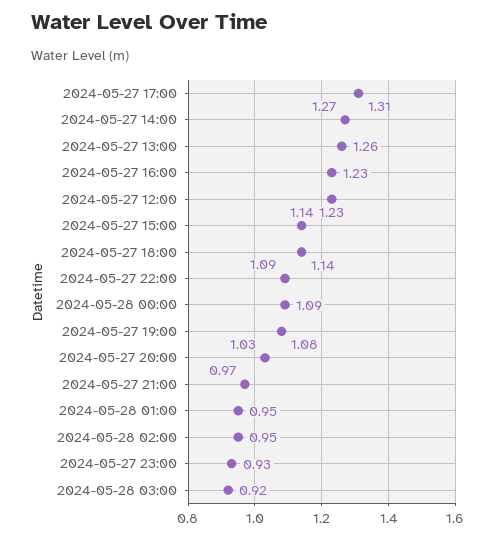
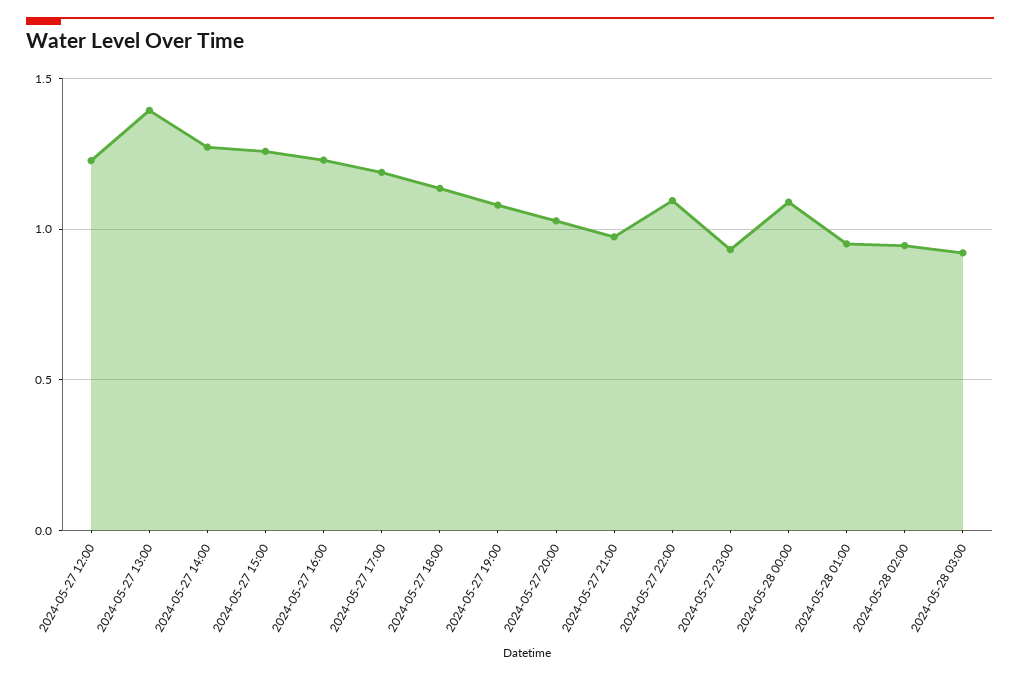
  {
-   "2024-05-27 17:00": 1.31,
+   "2024-05-27 17:00": 1.2,
    "2024-05-27 14:00": 1.27,
-   "2024-05-27 13:00": 1.26,
+   "2024-05-27 13:00": 1.4,
    "2024-05-27 16:00": 1.23,
    "2024-05-27 12:00": 1.23,
-   "2024-05-27 15:00": 1.14,
+   "2024-05-27 15:00": 1.25,
    "2024-05-27 18:00": 1.14,
    "2024-05-27 22:00": 1.09,
    "2024-05-28 00:00": 1.09,
    "2024-05-27 19:00": 1.08,
    "2024-05-27 20:00": 1.03,
    "2024-05-27 21:00": 0.97,
    "2024-05-28 01:00": 0.95,
    "2024-05-28 02:00": 0.95,
    "2024-05-27 23:00": 0.93,
    "2024-05-28 03:00": 0.92
  }

